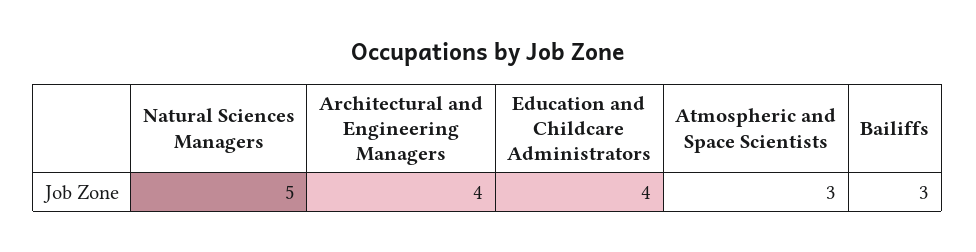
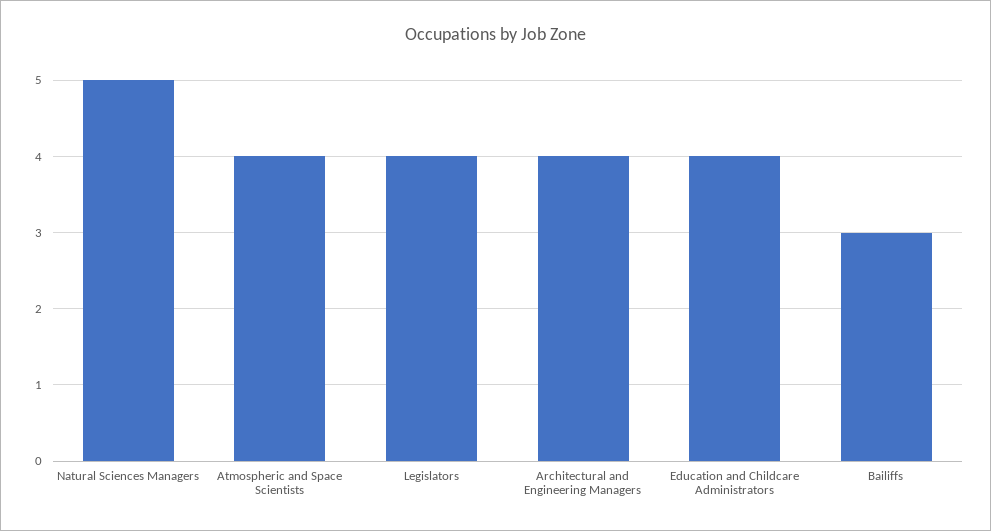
  {
    "Natural Sciences Managers": 5,
    "Architectural and Engineering Managers": 4,
    "Education and Childcare Administrators": 4,
-   "Atmospheric and Space Scientists": 3,
+   "Atmospheric and Space Scientists": 4,
-   "Bailiffs": 3
+   "Bailiffs": 3,
+   "Legislators": 4
  }

